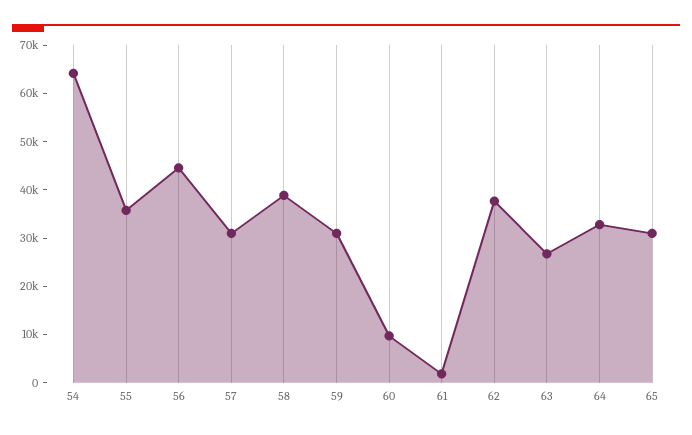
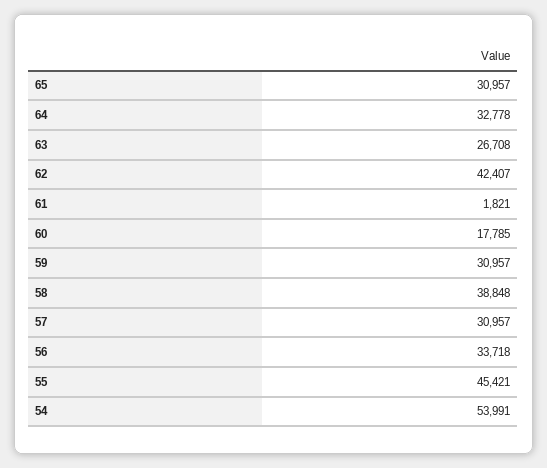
  {
-   "54": 64000,
+   "54": 53991,
-   "55": 36000,
+   "55": 45421,
-   "56": 44000,
+   "56": 33718,
    "57": 30957,
    "58": 38848,
    "59": 30957,
-   "60": 10000,
+   "60": 17785,
    "61": 1821,
-   "62": 38000,
+   "62": 42407,
    "63": 26708,
    "64": 32778,
    "65": 30957
  }

